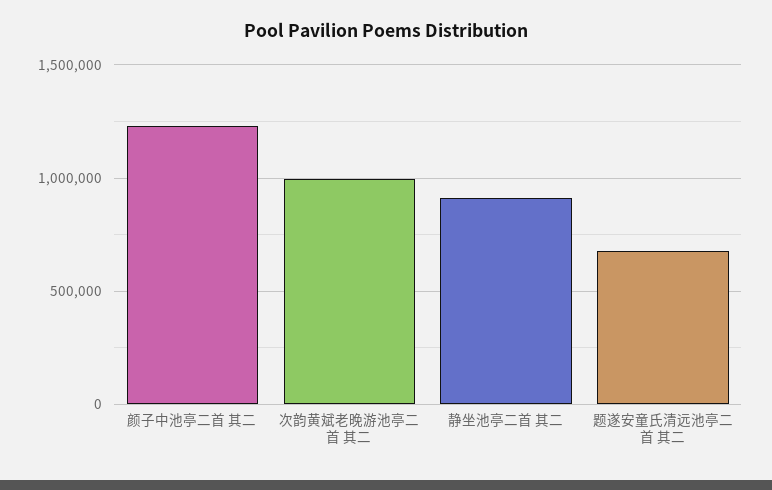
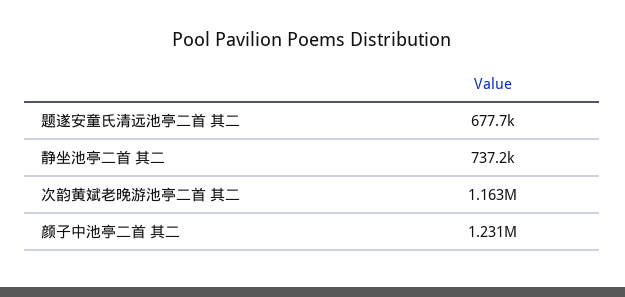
  {
    "颜子中池亭二首 其二": 1231000,
-   "次韵黄斌老晚游池亭二首 其二": 1000000,
+   "次韵黄斌老晚游池亭二首 其二": 1163000,
-   "静坐池亭二首 其二": 900000,
+   "静坐池亭二首 其二": 737200,
    "题遂安童氏清远池亭二首 其二": 677700
  }

